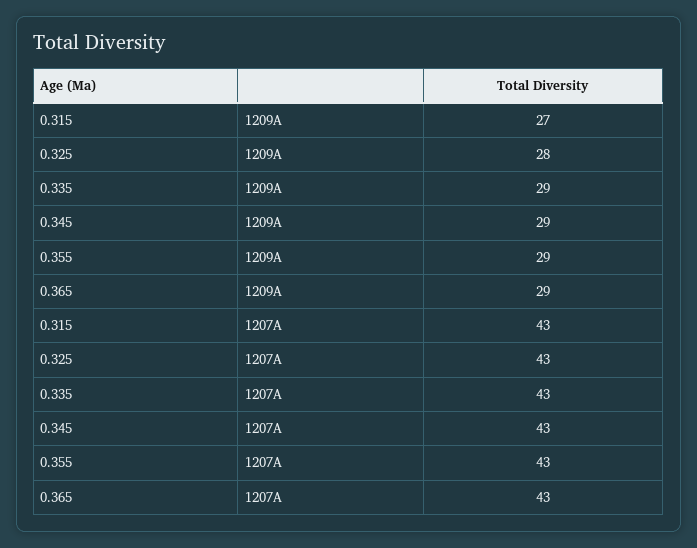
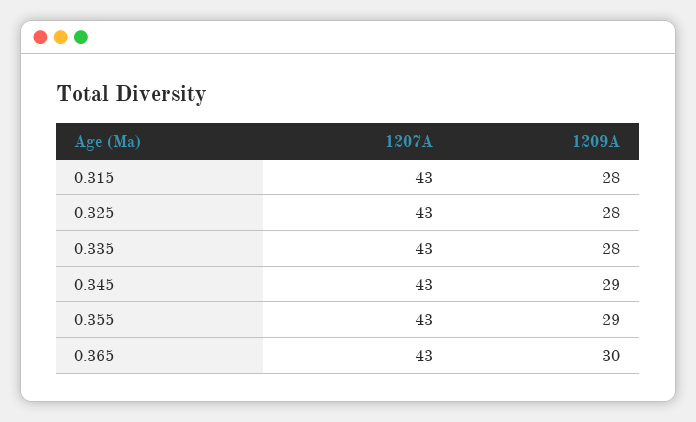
  {
    "0.315": {
-     "1209A": 27,
+     "1209A": 28,
      "1207A": 43
    },
    "0.325": {
      "1209A": 28,
      "1207A": 43
    },
    "0.335": {
-     "1209A": 29,
+     "1209A": 28,
      "1207A": 43
    },
    "0.345": {
      "1209A": 29,
      "1207A": 43
    },
    "0.355": {
      "1209A": 29,
      "1207A": 43
    },
    "0.365": {
-     "1209A": 29,
+     "1209A": 30,
      "1207A": 43
    }
  }

